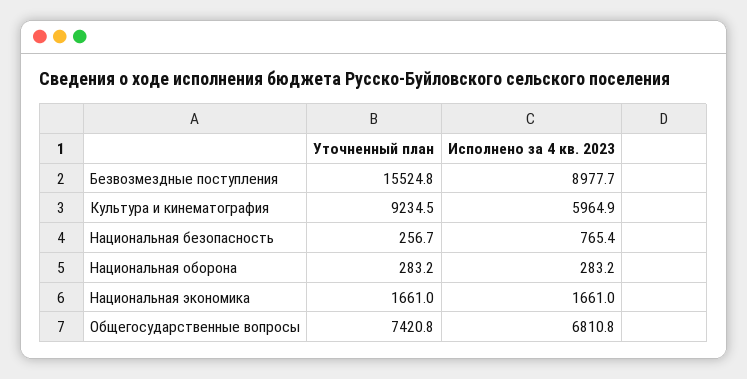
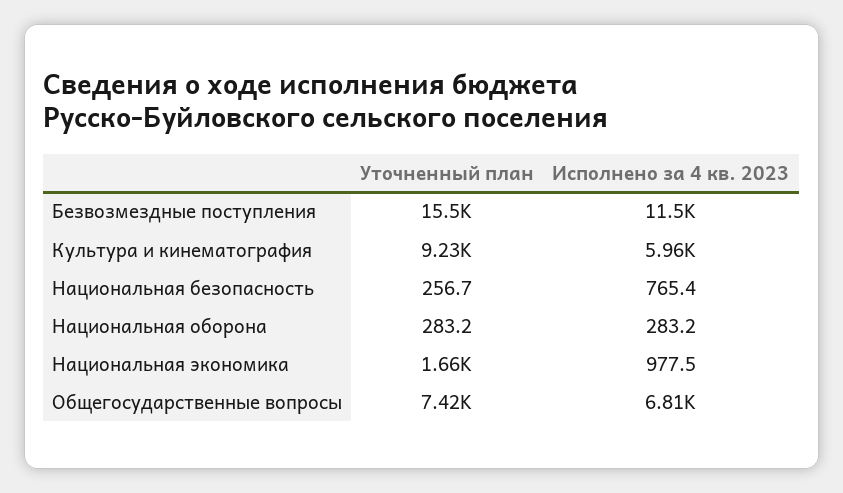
  {
    "Уточненный план": {
      "Безвозмездные поступления": 15524.8,
      "Культура и кинематография": 9234.5,
      "Национальная безопасность": 256.7,
      "Национальная оборона": 283.2,
      "Национальная экономика": 1661,
      "Общегосударственные вопросы": 7420.8
    },
    "Исполнено за 4 кв. 2023": {
-     "Безвозмездные поступления": 8977.7,
+     "Безвозмездные поступления": 11500,
      "Культура и кинематография": 5964.9,
      "Национальная безопасность": 765.4,
      "Национальная оборона": 283.2,
-     "Национальная экономика": 1661,
+     "Национальная экономика": 977.5,
      "Общегосударственные вопросы": 6810.8
    }
  }

